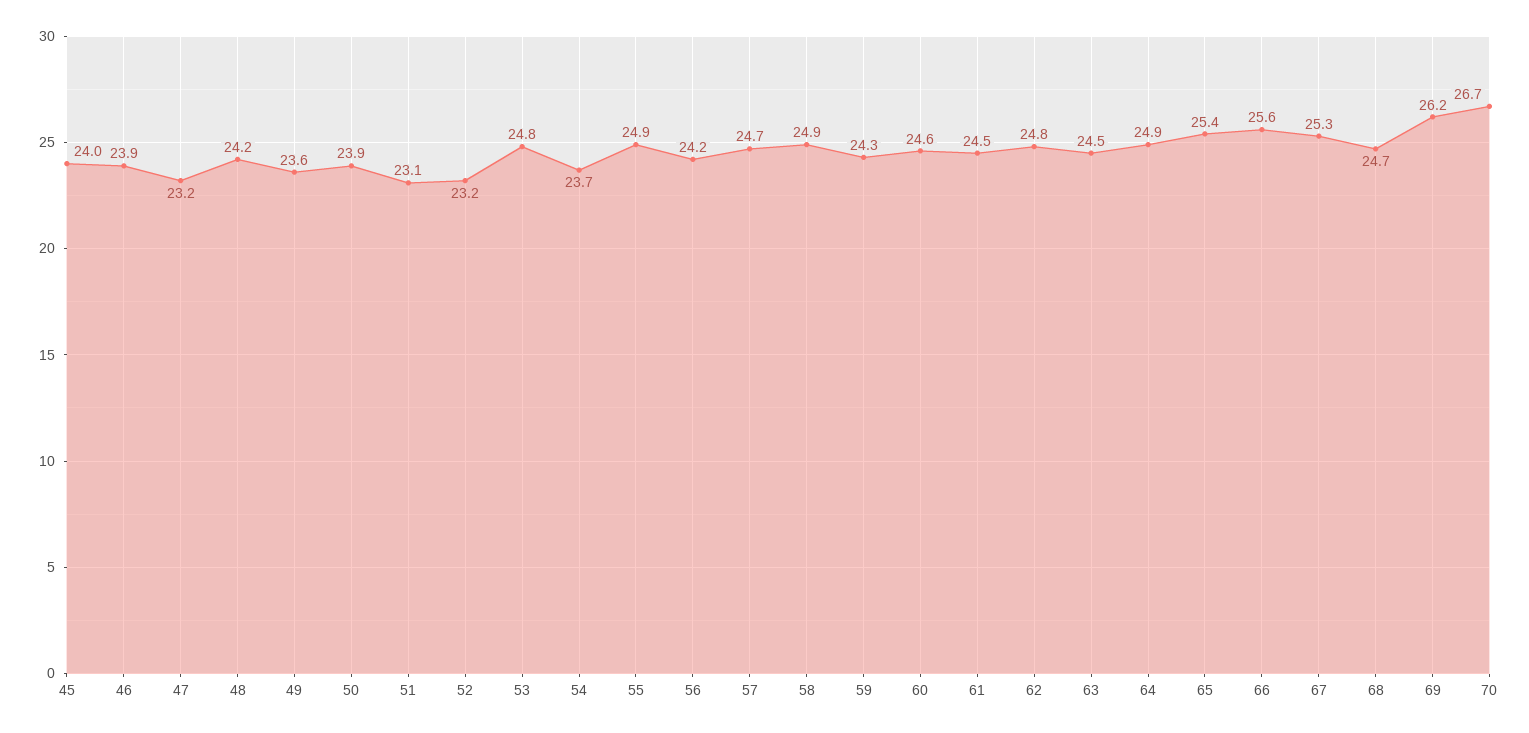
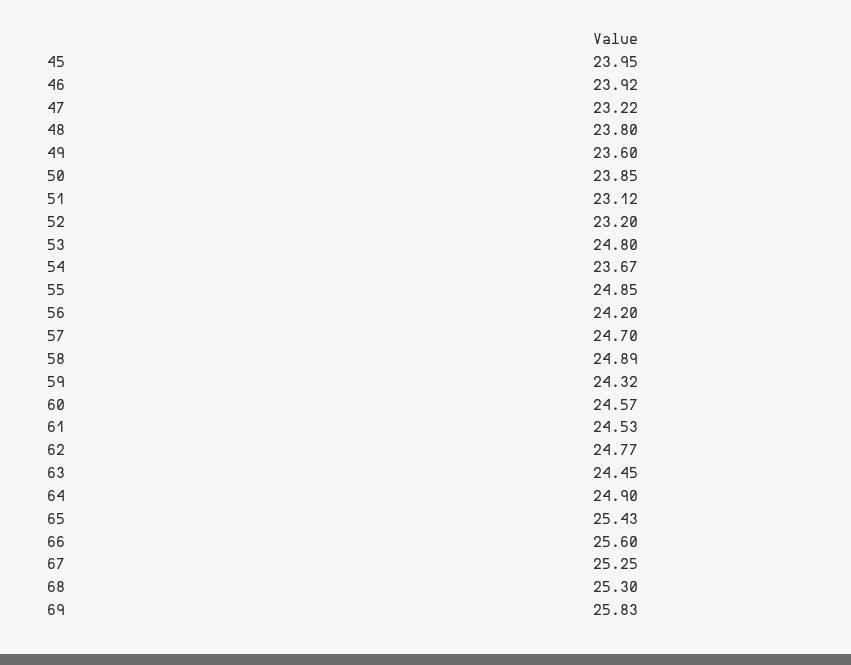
  {
    "45": 23.95,
    "46": 23.92,
    "47": 23.22,
-   "48": 24.2,
+   "48": 23.8,
    "49": 23.6,
    "50": 23.85,
    "51": 23.12,
    "52": 23.2,
    "53": 24.8,
    "54": 23.67,
    "55": 24.85,
    "56": 24.2,
    "57": 24.7,
    "58": 24.89,
    "59": 24.32,
    "60": 24.57,
    "61": 24.53,
    "62": 24.77,
    "63": 24.45,
    "64": 24.9,
    "65": 25.43,
    "66": 25.6,
    "67": 25.25,
-   "68": 24.7,
+   "68": 25.3,
-   "69": 26.2,
+   "69": 25.83
-   "70": 26.7
  }

